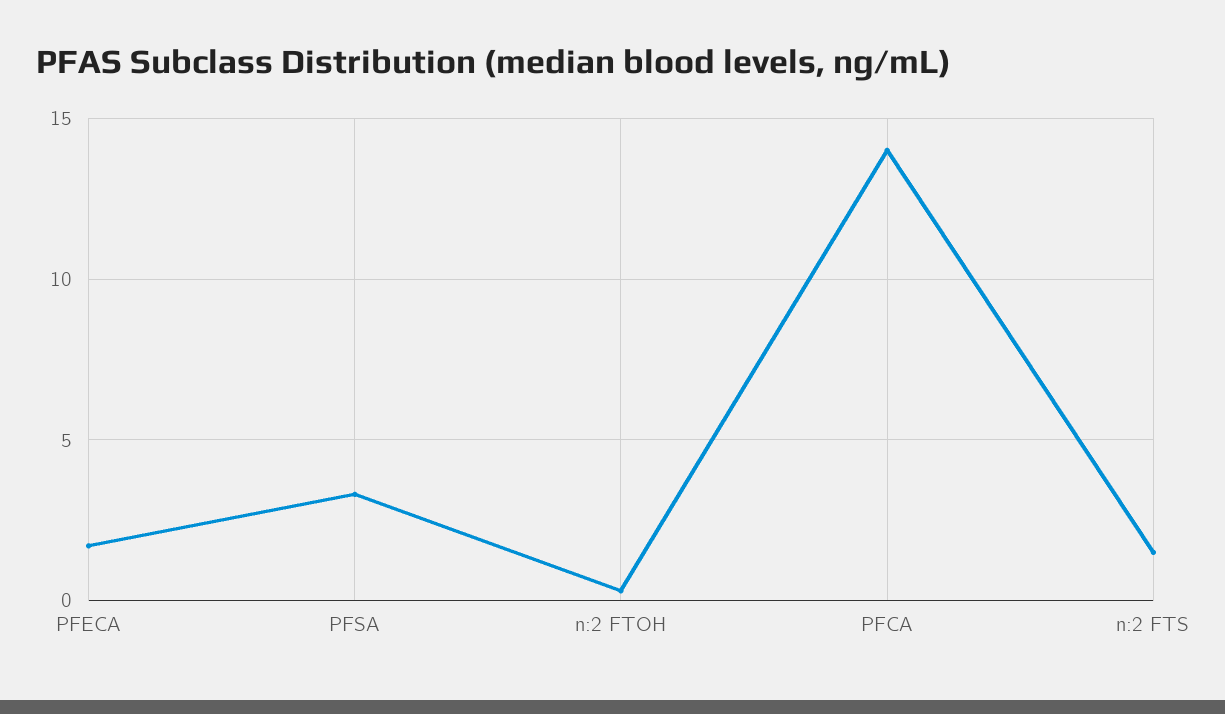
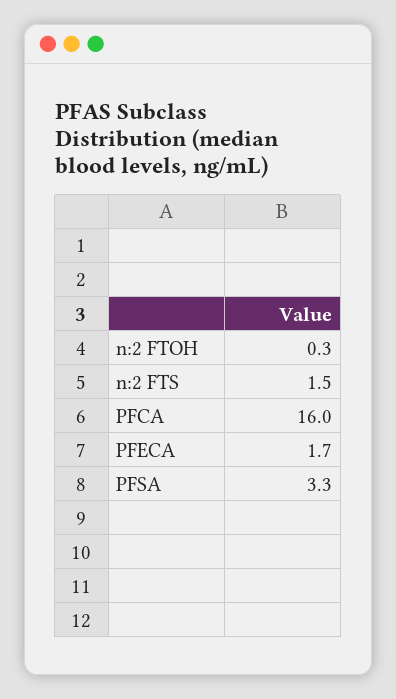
  {
    "PFECA": 1.7,
    "PFSA": 3.3,
    "n:2 FTOH": 0.3,
-   "PFCA": 14,
+   "PFCA": 16,
    "n:2 FTS": 1.5
  }

